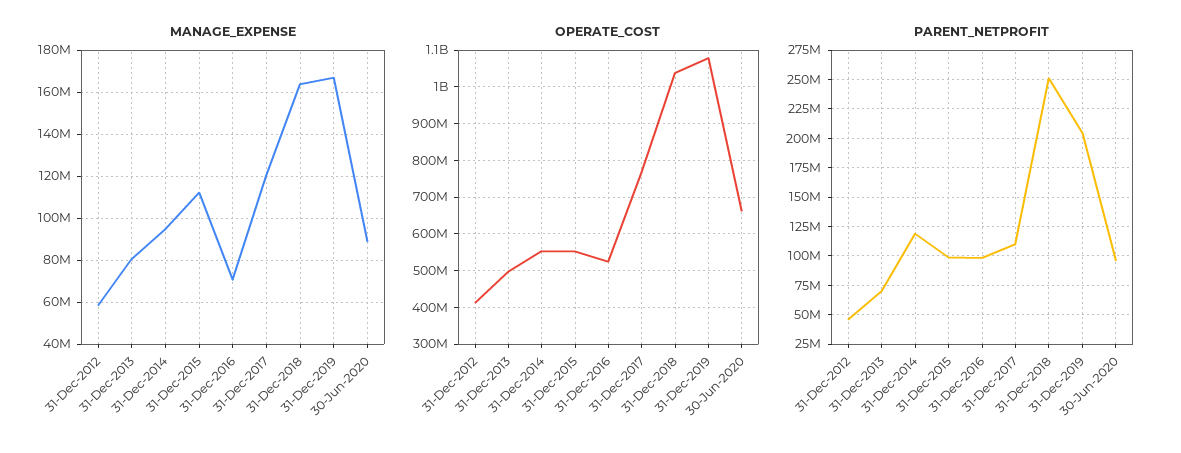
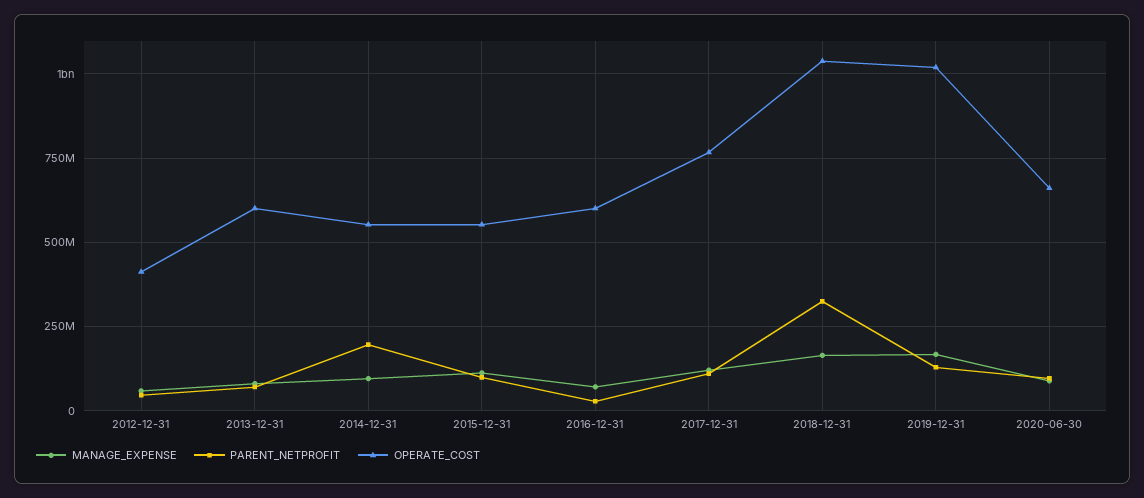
  {
    "MANAGE_EXPENSE": {
      "31-Dec-2012": 60000000,
      "31-Dec-2013": 80000000,
      "31-Dec-2014": 95000000,
      "31-Dec-2015": 110000000,
      "31-Dec-2016": 70000000,
      "31-Dec-2017": 120000000,
      "31-Dec-2018": 165000000,
      "31-Dec-2019": 165000000,
      "30-Jun-2020": 90000000
    },
    "OPERATE_COST": {
      "31-Dec-2012": 420000000,
-     "31-Dec-2013": 500000000,
+     "31-Dec-2013": 600000000,
      "31-Dec-2014": 560000000,
      "31-Dec-2015": 560000000,
-     "31-Dec-2016": 520000000,
+     "31-Dec-2016": 600000000,
      "31-Dec-2017": 760000000,
      "31-Dec-2018": 1040000000,
-     "31-Dec-2019": 1080000000,
+     "31-Dec-2019": 1025000000,
      "30-Jun-2020": 660000000
    },
    "PARENT_NETPROFIT": {
      "31-Dec-2012": 50000000,
      "31-Dec-2013": 75000000,
-     "31-Dec-2014": 125000000,
+     "31-Dec-2014": 200000000,
      "31-Dec-2015": 100000000,
-     "31-Dec-2016": 100000000,
+     "31-Dec-2016": 25000000,
      "31-Dec-2017": 100000000,
-     "31-Dec-2018": 250000000,
+     "31-Dec-2018": 325000000,
-     "31-Dec-2019": 200000000,
+     "31-Dec-2019": 125000000,
      "30-Jun-2020": 100000000
    }
  }

